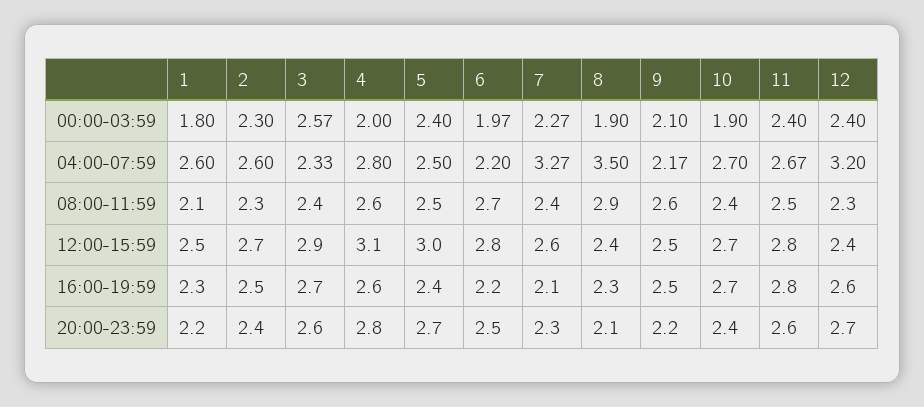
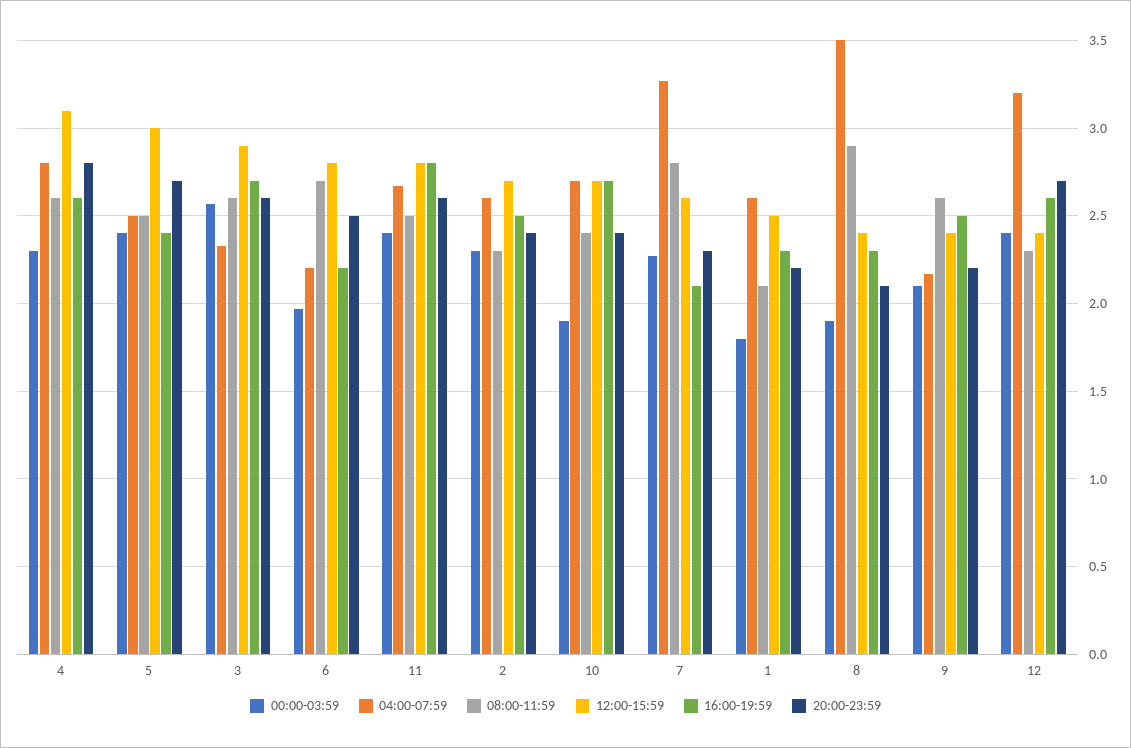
  {
    "00:00-03:59": {
      "1": 1.8,
      "2": 2.3,
      "3": 2.57,
-     "4": 2,
+     "4": 2.3,
      "5": 2.4,
      "6": 1.97,
      "7": 2.27,
      "8": 1.9,
      "9": 2.1,
      "10": 1.9,
      "11": 2.4,
      "12": 2.4
    },
    "04:00-07:59": {
      "1": 2.6,
      "2": 2.6,
      "3": 2.33,
      "4": 2.8,
      "5": 2.5,
      "6": 2.2,
      "7": 3.27,
      "8": 3.5,
      "9": 2.17,
      "10": 2.7,
      "11": 2.67,
      "12": 3.2
    },
    "08:00-11:59": {
      "1": 2.1,
      "2": 2.3,
-     "3": 2.4,
+     "3": 2.6,
      "4": 2.6,
      "5": 2.5,
      "6": 2.7,
-     "7": 2.4,
+     "7": 2.8,
      "8": 2.9,
      "9": 2.6,
      "10": 2.4,
      "11": 2.5,
      "12": 2.3
    },
    "12:00-15:59": {
      "1": 2.5,
      "2": 2.7,
      "3": 2.9,
      "4": 3.1,
      "5": 3,
      "6": 2.8,
      "7": 2.6,
      "8": 2.4,
-     "9": 2.5,
+     "9": 2.4,
      "10": 2.7,
      "11": 2.8,
      "12": 2.4
    },
    "16:00-19:59": {
      "1": 2.3,
      "2": 2.5,
      "3": 2.7,
      "4": 2.6,
      "5": 2.4,
      "6": 2.2,
      "7": 2.1,
      "8": 2.3,
      "9": 2.5,
      "10": 2.7,
      "11": 2.8,
      "12": 2.6
    },
    "20:00-23:59": {
      "1": 2.2,
      "2": 2.4,
      "3": 2.6,
      "4": 2.8,
      "5": 2.7,
      "6": 2.5,
      "7": 2.3,
      "8": 2.1,
      "9": 2.2,
      "10": 2.4,
      "11": 2.6,
      "12": 2.7
    }
  }

